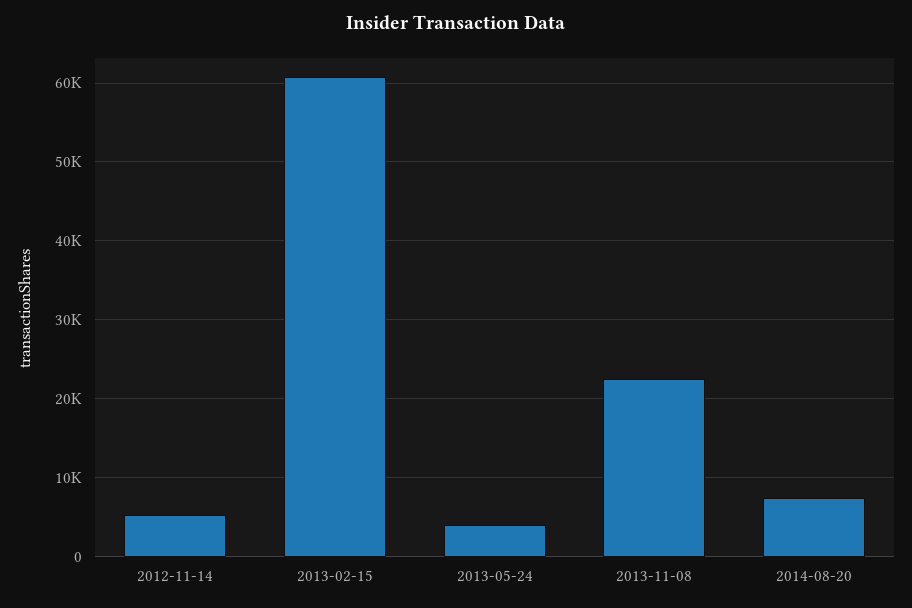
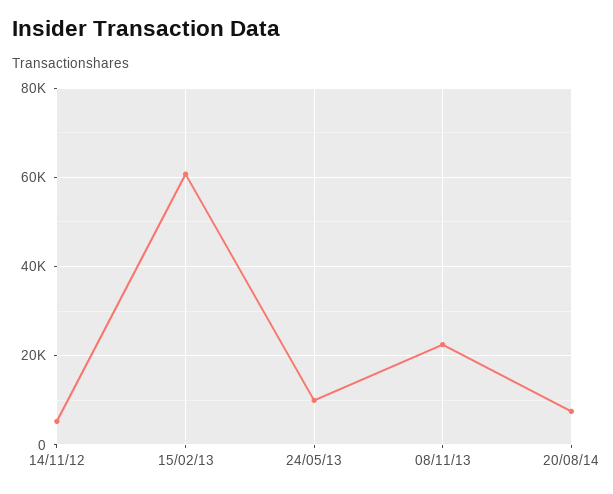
  {
    "2012-11-14": 5000,
    "2013-02-15": 61000,
-   "2013-05-24": 4000,
+   "2013-05-24": 10000,
    "2013-11-08": 23000,
    "2014-08-20": 8000
  }

